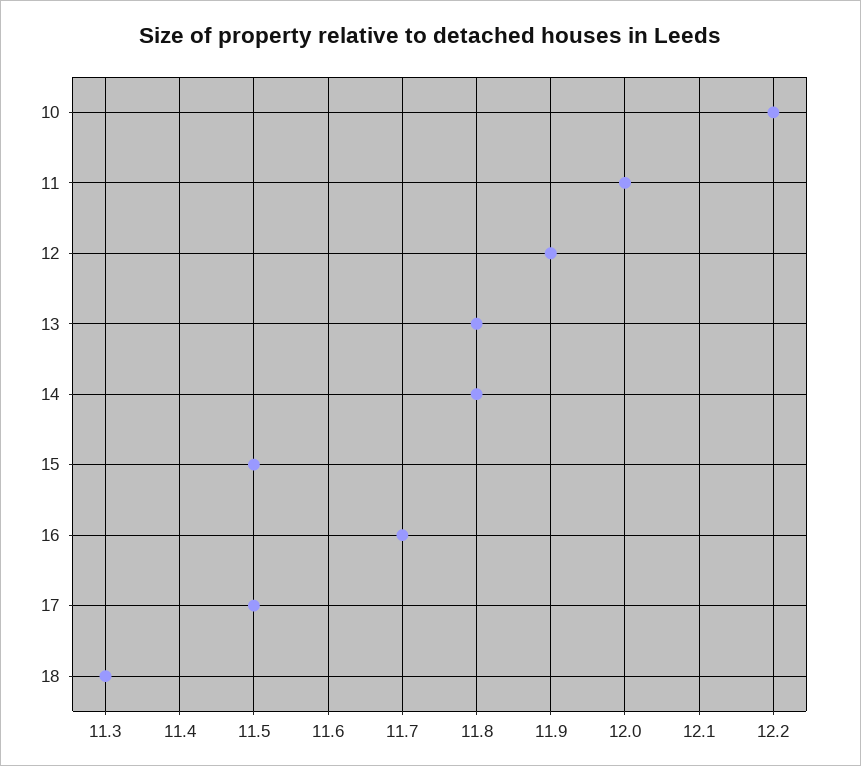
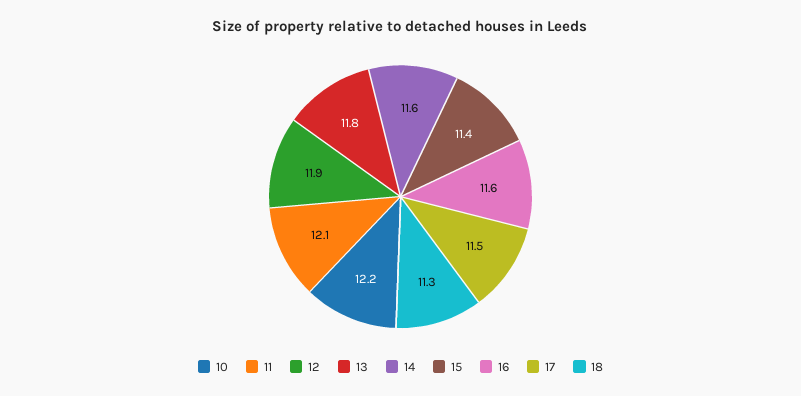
  {
    "10": 12.2,
-   "11": 12,
+   "11": 12.1,
    "12": 11.9,
    "13": 11.8,
-   "14": 11.8,
+   "14": 11.6,
-   "15": 11.5,
+   "15": 11.4,
-   "16": 11.7,
+   "16": 11.6,
    "17": 11.5,
    "18": 11.3
  }

